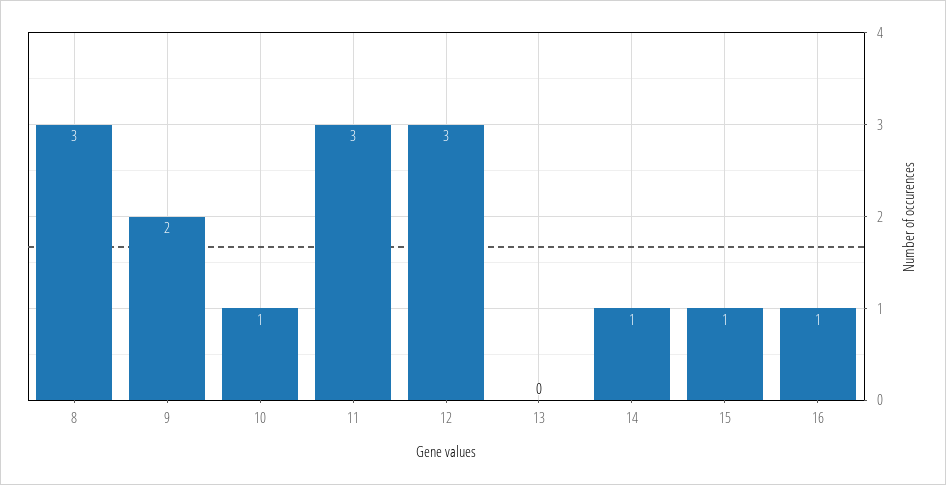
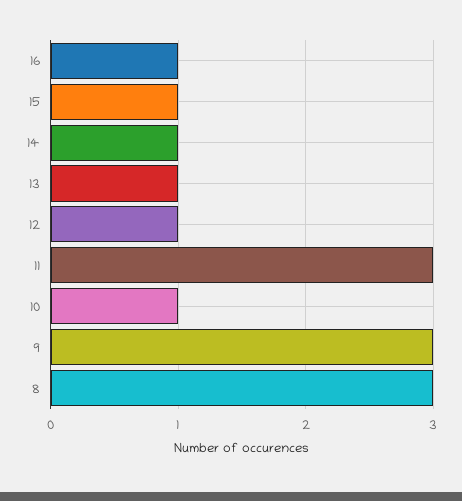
  {
    "8": 3,
-   "9": 2,
+   "9": 3,
    "10": 1,
    "11": 3,
-   "12": 3,
+   "12": 1,
-   "13": 0,
+   "13": 1,
    "14": 1,
    "15": 1,
    "16": 1
  }

